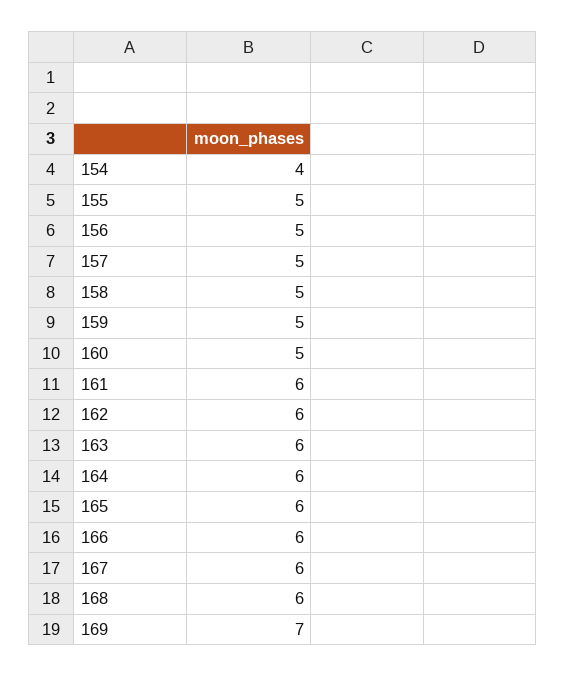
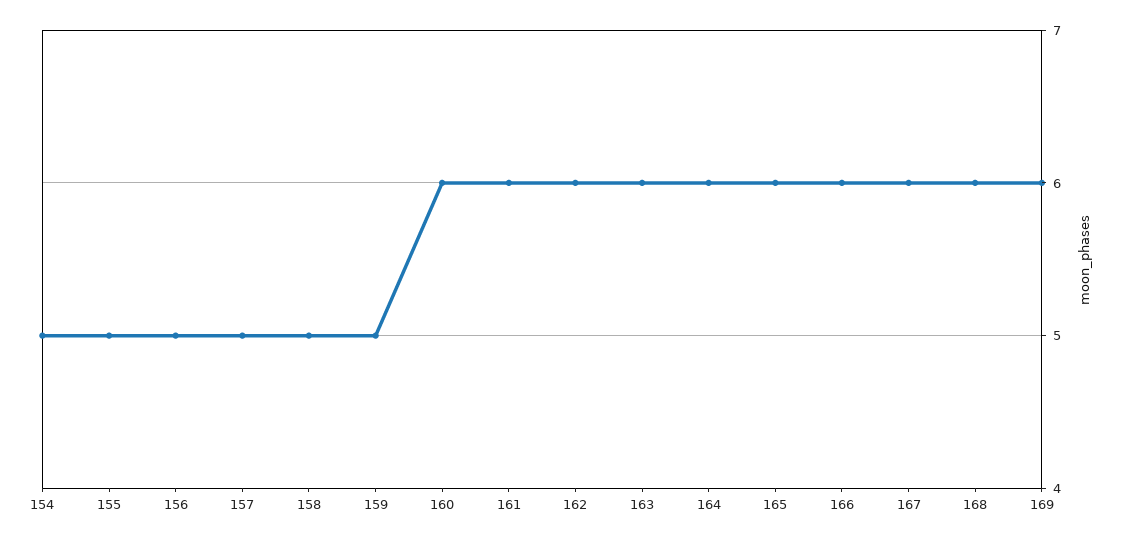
  {
-   "154": 4,
+   "154": 5,
    "155": 5,
    "156": 5,
    "157": 5,
    "158": 5,
    "159": 5,
-   "160": 5,
+   "160": 6,
    "161": 6,
    "162": 6,
    "163": 6,
    "164": 6,
    "165": 6,
    "166": 6,
    "167": 6,
    "168": 6,
-   "169": 7
+   "169": 6
  }

